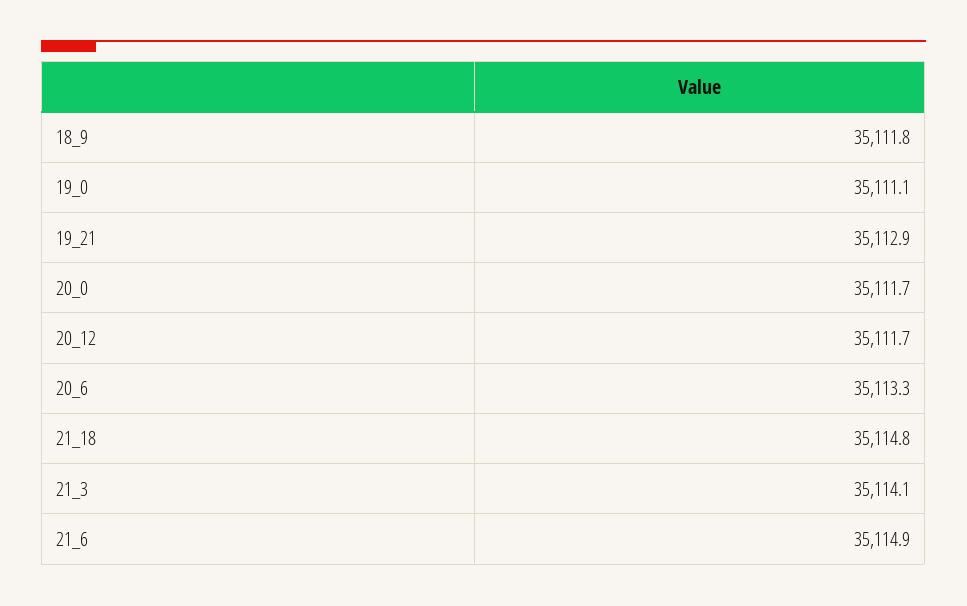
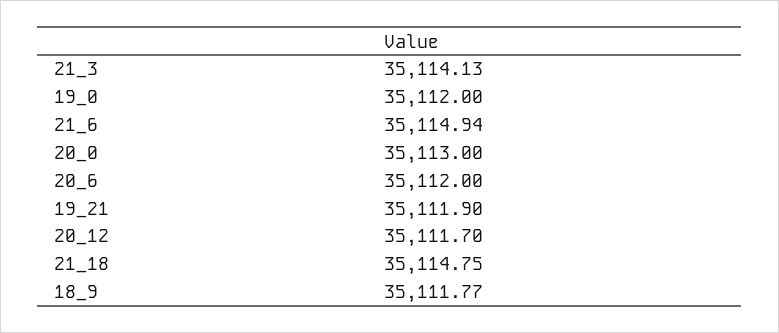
  {
    "18_9": 35111.77,
-   "19_0": 35111.1,
+   "19_0": 35112,
-   "19_21": 35112.9,
+   "19_21": 35111.9,
-   "20_0": 35111.7,
+   "20_0": 35113,
    "20_12": 35111.7,
-   "20_6": 35113.3,
+   "20_6": 35112,
    "21_18": 35114.75,
    "21_3": 35114.13,
    "21_6": 35114.94
  }

